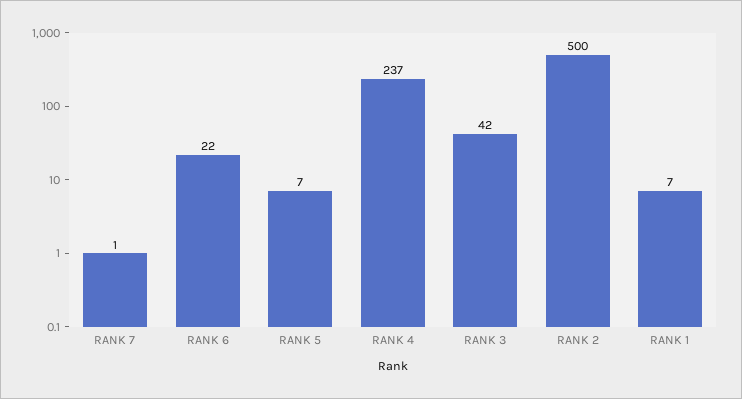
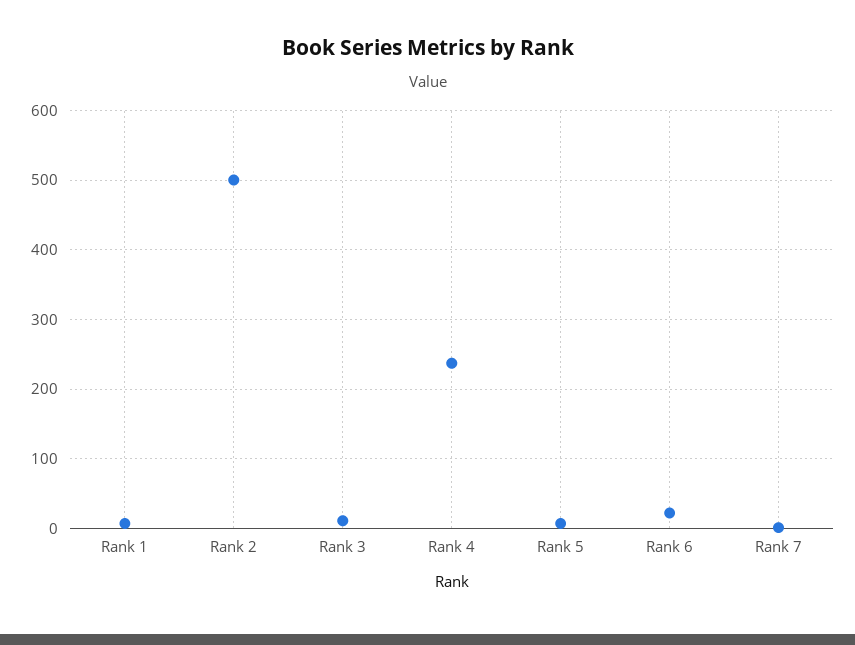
  {
    "RANK 7": 1,
    "RANK 6": 22,
    "RANK 5": 7,
    "RANK 4": 237,
-   "RANK 3": 42,
+   "RANK 3": 10,
    "RANK 2": 500,
    "RANK 1": 7
  }

